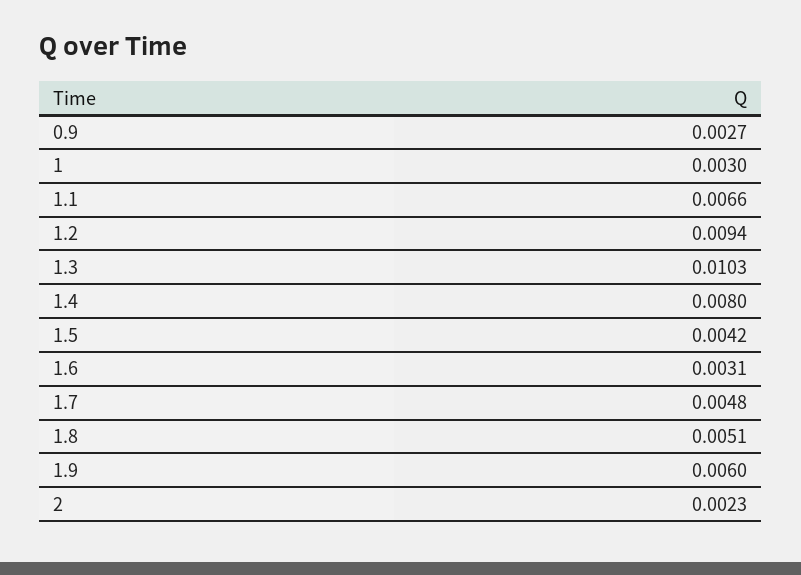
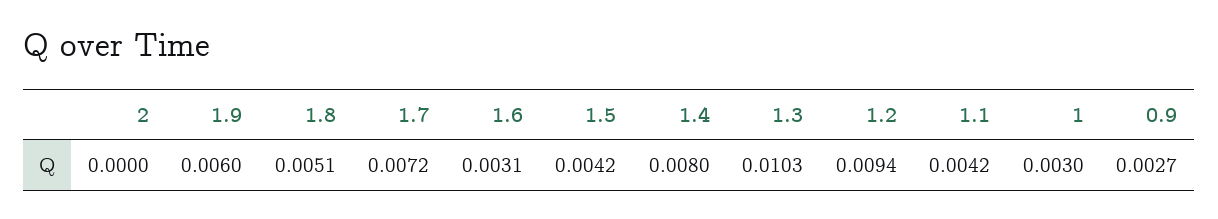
  {
    "0.9": 0.0027,
    "1": 0.003,
-   "1.1": 0.0066,
+   "1.1": 0.0042,
    "1.2": 0.0094,
    "1.3": 0.0103,
    "1.4": 0.008,
    "1.5": 0.0042,
    "1.6": 0.0031,
-   "1.7": 0.0048,
+   "1.7": 0.0072,
    "1.8": 0.0051,
    "1.9": 0.006,
-   "2": 0.0023
+   "2": 0
  }

